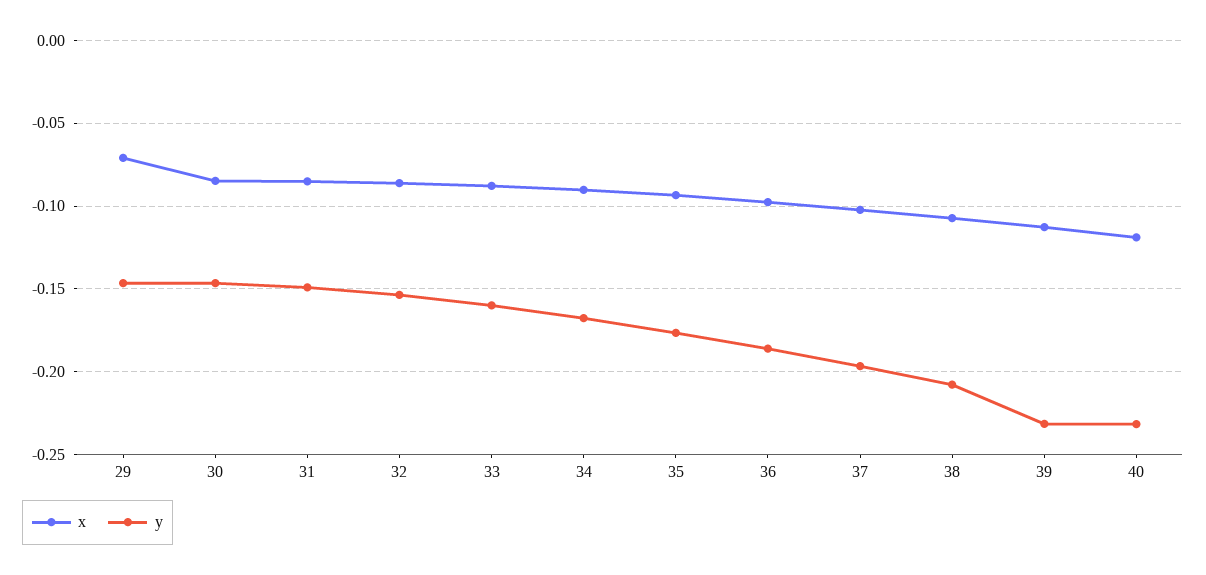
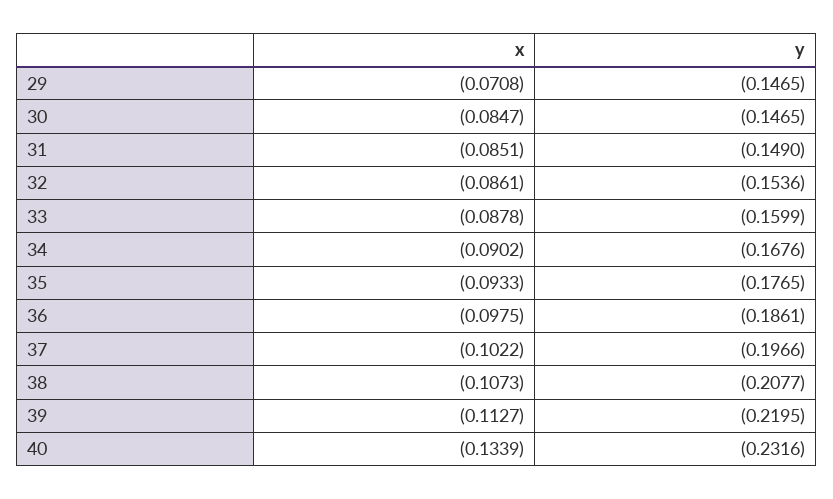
  {
    "x": {
      "29": -0.0708,
      "30": -0.0847,
      "31": -0.0851,
      "32": -0.0861,
      "33": -0.0878,
      "34": -0.0902,
      "35": -0.0933,
      "36": -0.0975,
      "37": -0.1022,
      "38": -0.1073,
      "39": -0.1127,
-     "40": -0.12
+     "40": -0.1339
    },
    "y": {
      "29": -0.1465,
      "30": -0.1465,
      "31": -0.149,
      "32": -0.1536,
      "33": -0.1599,
      "34": -0.1676,
      "35": -0.1765,
      "36": -0.1861,
      "37": -0.1966,
      "38": -0.2077,
-     "39": -0.23,
+     "39": -0.2195,
      "40": -0.2316
    }
  }

